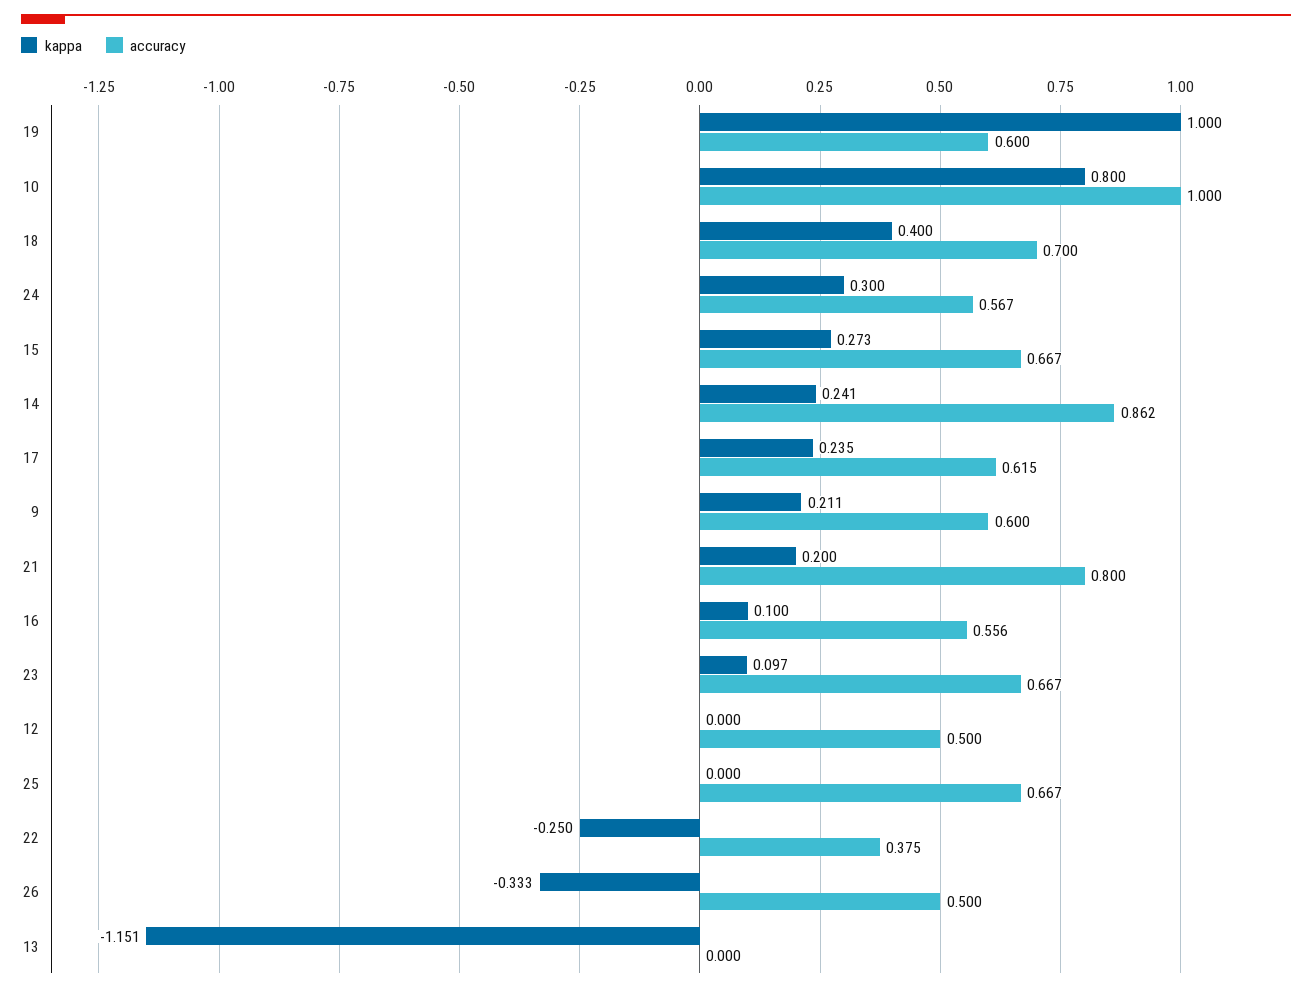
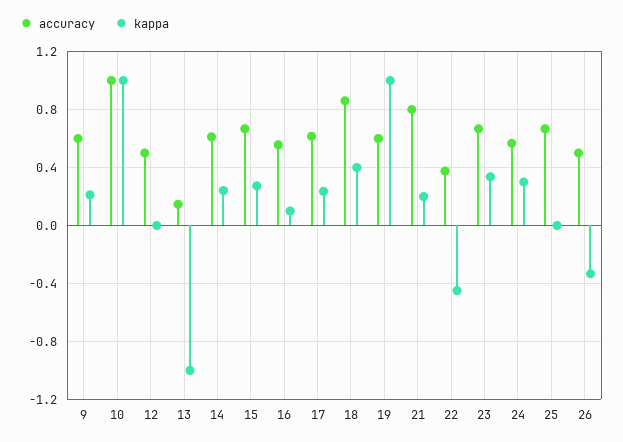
  {
    "kappa": {
      "19": 1,
-     "10": 0.8,
+     "10": 1,
      "18": 0.4,
      "24": 0.3,
      "15": 0.273,
      "14": 0.241,
      "17": 0.235,
      "9": 0.211,
      "21": 0.2,
      "16": 0.1,
-     "23": 0.097,
+     "23": 0.35,
      "12": 0,
      "25": 0,
-     "22": -0.25,
+     "22": -0.45,
      "26": -0.333,
-     "13": -1.151
+     "13": -1
    },
    "accuracy": {
      "19": 0.6,
      "10": 1,
-     "18": 0.7,
+     "18": 0.85,
      "24": 0.567,
      "15": 0.667,
-     "14": 0.862,
+     "14": 0.6,
      "17": 0.615,
      "9": 0.6,
      "21": 0.8,
      "16": 0.556,
      "23": 0.667,
      "12": 0.5,
      "25": 0.667,
      "22": 0.375,
      "26": 0.5,
-     "13": 0
+     "13": 0.15
    }
  }

